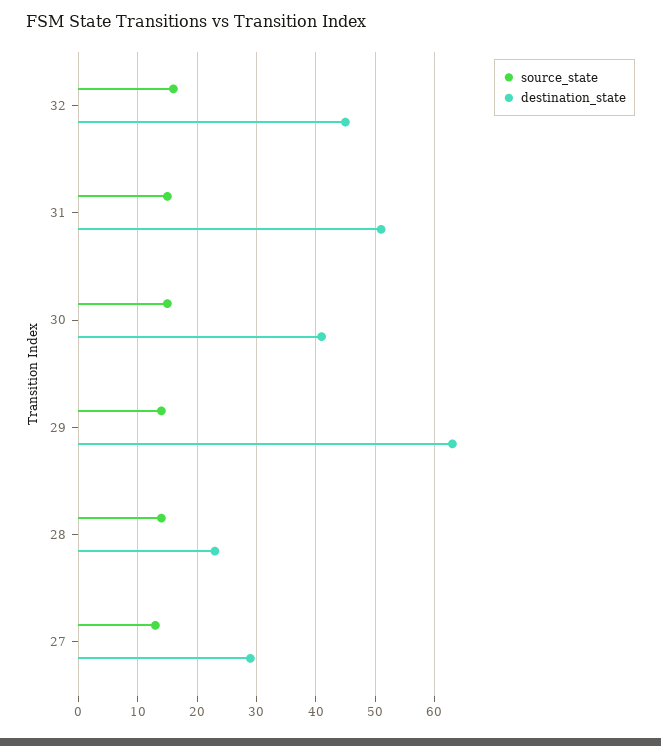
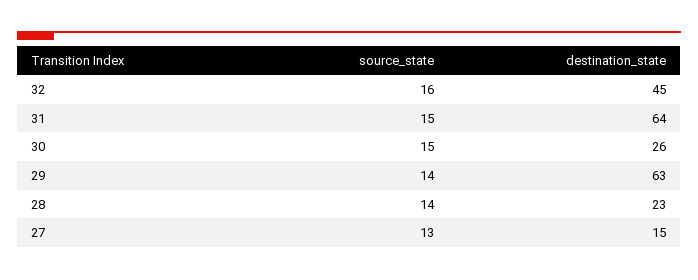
  {
    "source_state": {
      "32": 16,
      "31": 15,
      "30": 15,
      "29": 14,
      "28": 14,
      "27": 13
    },
    "destination_state": {
      "32": 45,
-     "31": 50,
+     "31": 64,
-     "30": 40,
+     "30": 26,
      "29": 63,
      "28": 23,
-     "27": 30
+     "27": 15
    }
  }

